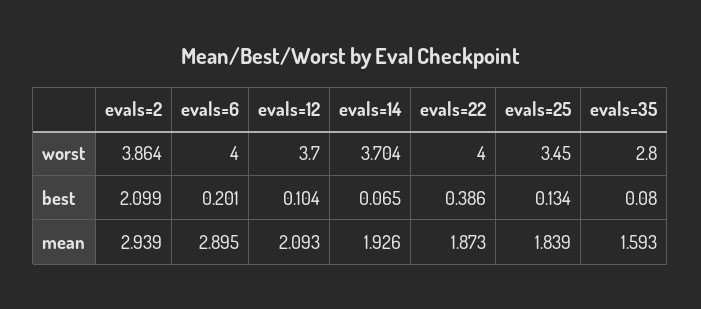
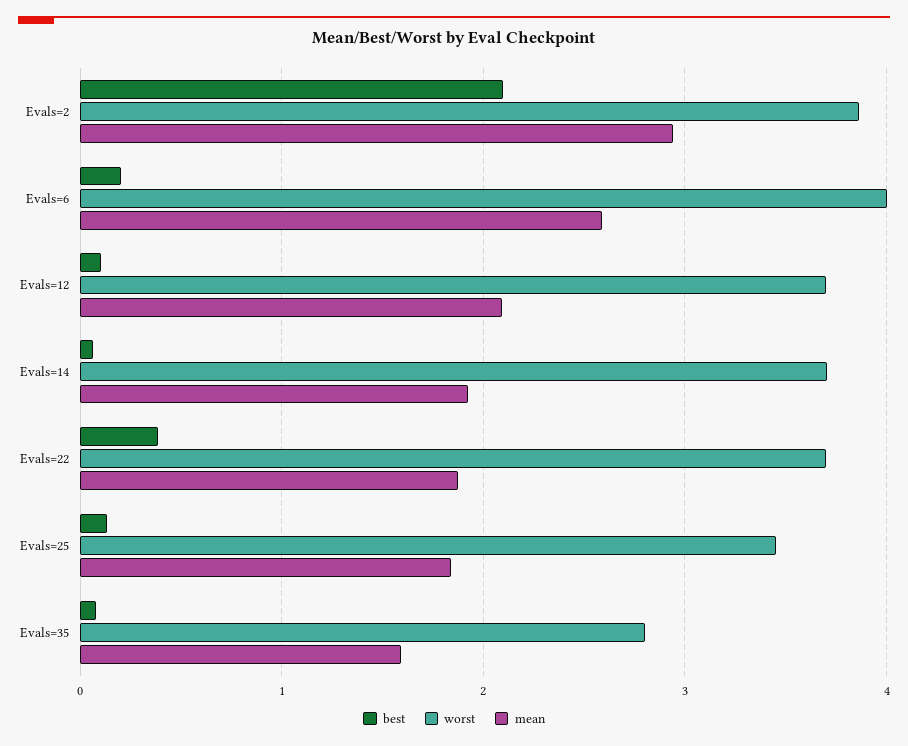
  {
    "worst": {
      "evals=2": 3.864,
      "evals=6": 4,
      "evals=12": 3.7,
      "evals=14": 3.704,
-     "evals=22": 4,
+     "evals=22": 3.7,
      "evals=25": 3.45,
      "evals=35": 2.8
    },
    "best": {
      "evals=2": 2.099,
      "evals=6": 0.201,
      "evals=12": 0.104,
      "evals=14": 0.065,
      "evals=22": 0.386,
      "evals=25": 0.134,
      "evals=35": 0.08
    },
    "mean": {
      "evals=2": 2.939,
-     "evals=6": 2.895,
+     "evals=6": 2.6,
      "evals=12": 2.093,
      "evals=14": 1.926,
      "evals=22": 1.873,
      "evals=25": 1.839,
      "evals=35": 1.593
    }
  }

